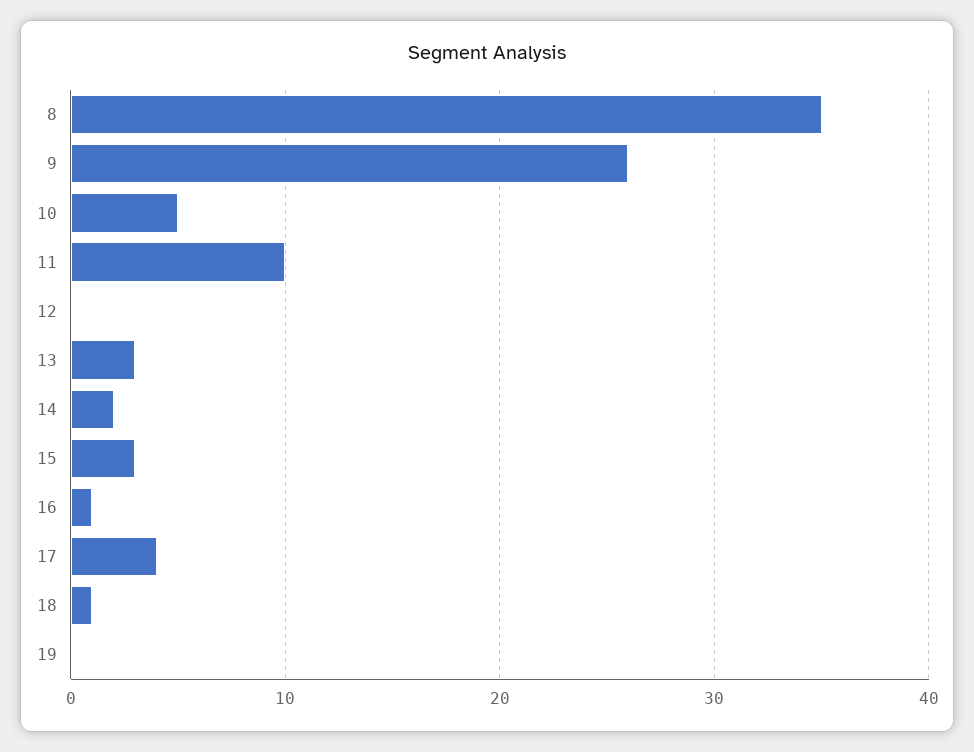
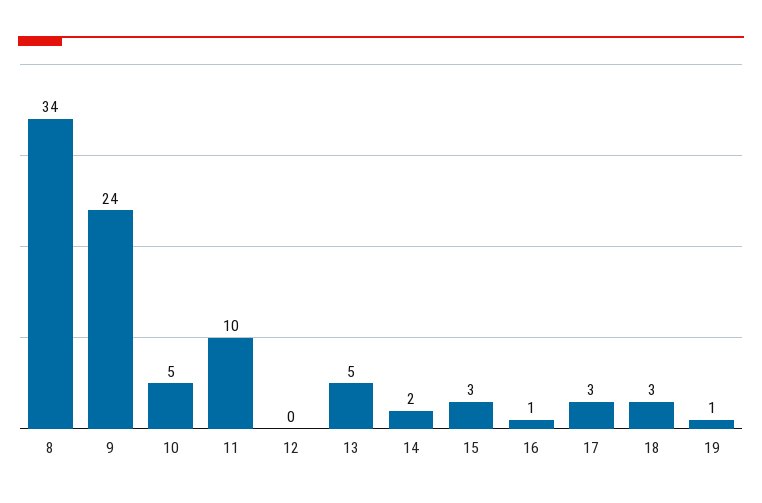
  {
-   "8": 35,
+   "8": 34,
-   "9": 26,
+   "9": 24,
    "10": 5,
    "11": 10,
    "12": 0,
-   "13": 3,
+   "13": 5,
    "14": 2,
    "15": 3,
    "16": 1,
-   "17": 4,
+   "17": 3,
-   "18": 1,
+   "18": 3,
-   "19": 0
+   "19": 1
  }

